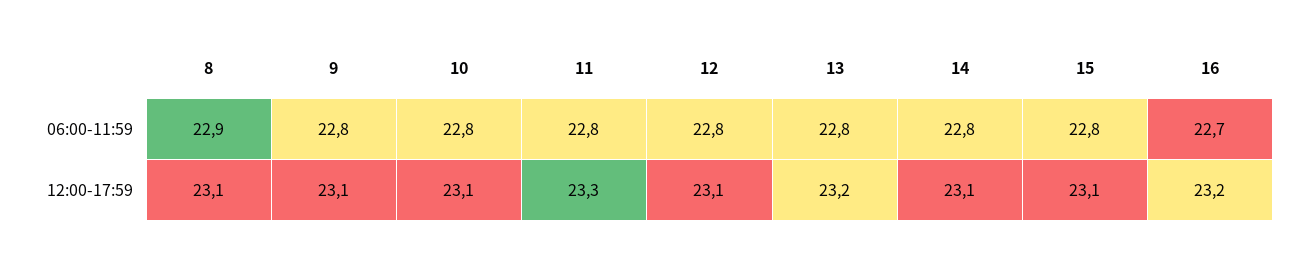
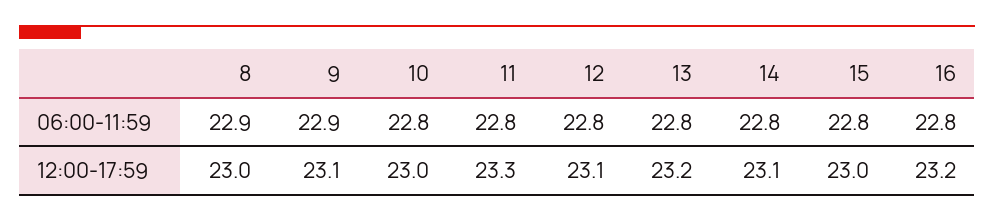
  {
    "8": {
      "06:00-11:59": 22.9,
-     "12:00-17:59": 23.1
+     "12:00-17:59": 23
    },
    "9": {
-     "06:00-11:59": 22.8,
+     "06:00-11:59": 22.9,
      "12:00-17:59": 23.1
    },
    "10": {
      "06:00-11:59": 22.8,
-     "12:00-17:59": 23.1
+     "12:00-17:59": 23
    },
    "11": {
      "06:00-11:59": 22.8,
      "12:00-17:59": 23.3
    },
    "12": {
      "06:00-11:59": 22.8,
      "12:00-17:59": 23.1
    },
    "13": {
      "06:00-11:59": 22.8,
      "12:00-17:59": 23.2
    },
    "14": {
      "06:00-11:59": 22.8,
      "12:00-17:59": 23.1
    },
    "15": {
      "06:00-11:59": 22.8,
-     "12:00-17:59": 23.1
+     "12:00-17:59": 23
    },
    "16": {
-     "06:00-11:59": 22.7,
+     "06:00-11:59": 22.8,
      "12:00-17:59": 23.2
    }
  }

